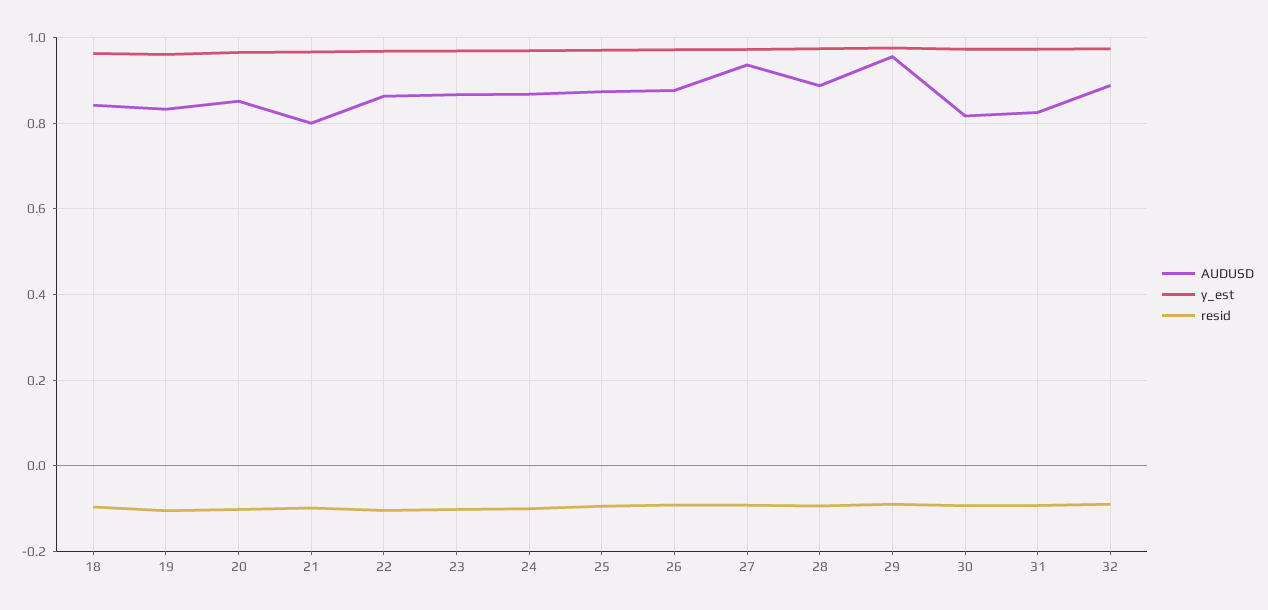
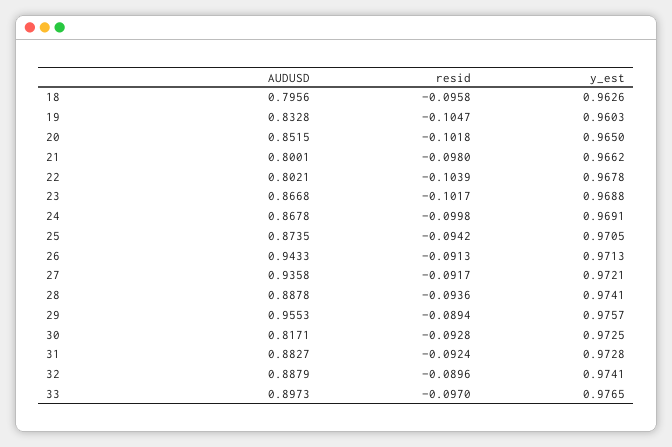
  {
    "AUDUSD": {
-     "18": 0.84,
+     "18": 0.7956,
      "19": 0.8328,
      "20": 0.8515,
      "21": 0.8001,
-     "22": 0.86,
+     "22": 0.8021,
      "23": 0.8668,
      "24": 0.8678,
      "25": 0.8735,
-     "26": 0.88,
+     "26": 0.9433,
      "27": 0.9358,
      "28": 0.8878,
      "29": 0.9553,
      "30": 0.8171,
-     "31": 0.82,
+     "31": 0.8827,
-     "32": 0.8879
+     "32": 0.8879,
+     "33": 0.8973
    },
    "y_est": {
      "18": 0.9626,
      "19": 0.9603,
      "20": 0.965,
      "21": 0.9662,
      "22": 0.9678,
      "23": 0.9688,
      "24": 0.9691,
      "25": 0.9705,
      "26": 0.9713,
      "27": 0.9721,
      "28": 0.9741,
      "29": 0.9757,
      "30": 0.9725,
      "31": 0.9728,
-     "32": 0.9741
+     "32": 0.9741,
+     "33": 0.9765
    },
    "resid": {
      "18": -0.0958,
      "19": -0.1047,
      "20": -0.1018,
      "21": -0.098,
      "22": -0.1039,
      "23": -0.1017,
      "24": -0.0998,
      "25": -0.0942,
      "26": -0.0913,
      "27": -0.0917,
      "28": -0.0936,
      "29": -0.0894,
      "30": -0.0928,
      "31": -0.0924,
-     "32": -0.0896
+     "32": -0.0896,
+     "33": -0.097
    }
  }

